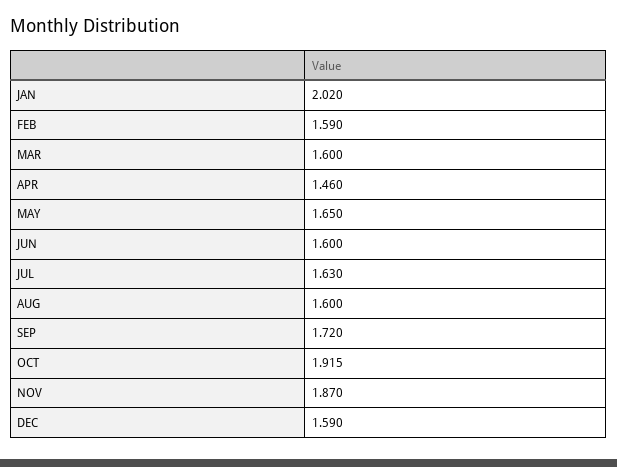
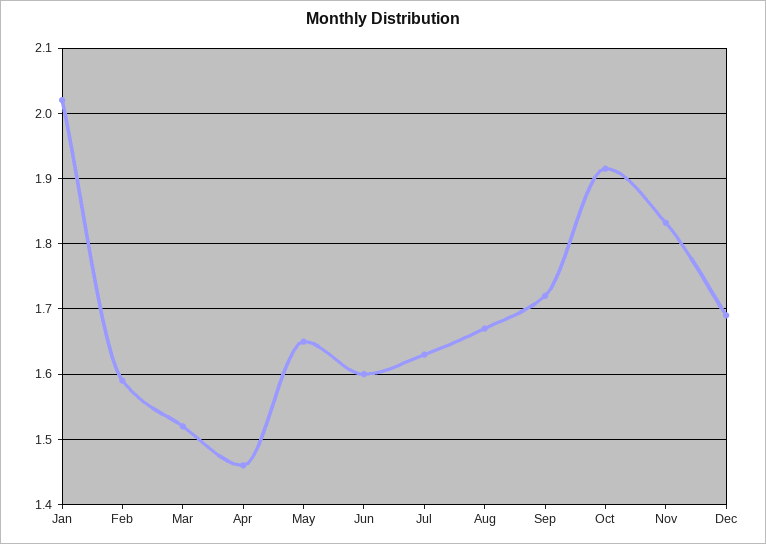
  {
    "JAN": 2.02,
    "FEB": 1.59,
-   "MAR": 1.6,
+   "MAR": 1.52,
    "APR": 1.46,
    "MAY": 1.65,
    "JUN": 1.6,
    "JUL": 1.63,
-   "AUG": 1.6,
+   "AUG": 1.67,
    "SEP": 1.72,
    "OCT": 1.915,
-   "NOV": 1.87,
+   "NOV": 1.83,
-   "DEC": 1.59
+   "DEC": 1.69
  }

